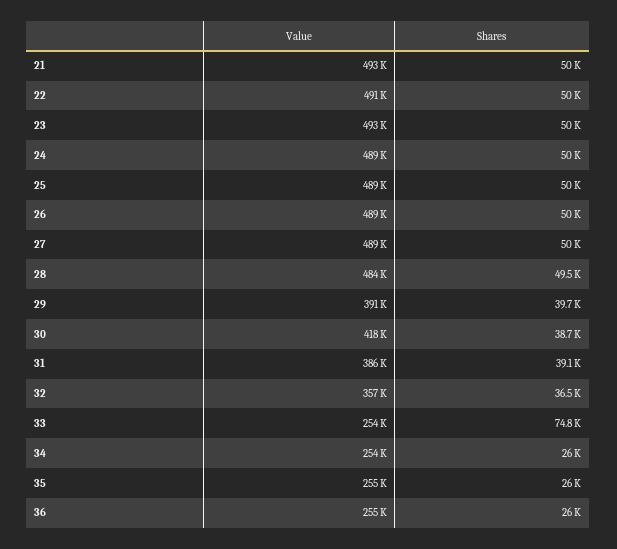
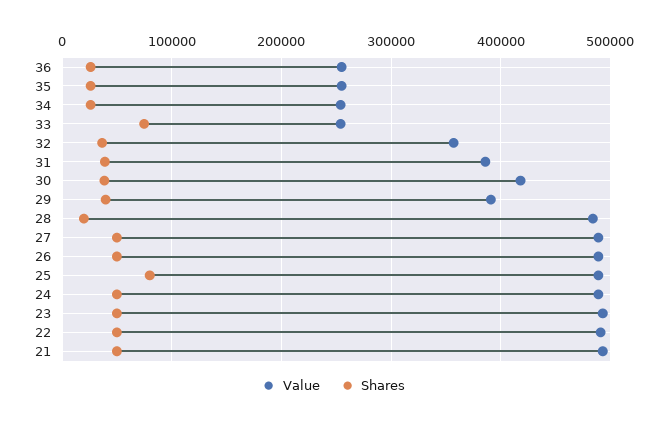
  {
    "Value": {
      "21": 493000,
      "22": 491000,
      "23": 493000,
      "24": 489000,
      "25": 489000,
      "26": 489000,
      "27": 489000,
      "28": 484000,
      "29": 391000,
      "30": 418000,
      "31": 386000,
      "32": 357000,
      "33": 254000,
      "34": 254000,
      "35": 255000,
      "36": 255000
    },
    "Shares": {
      "21": 50000,
      "22": 50000,
      "23": 50000,
      "24": 50000,
-     "25": 50000,
+     "25": 80000,
      "26": 50000,
      "27": 50000,
-     "28": 49500,
+     "28": 20000,
      "29": 39700,
      "30": 38700,
      "31": 39100,
      "32": 36500,
      "33": 74800,
      "34": 26000,
      "35": 26000,
      "36": 26000
    }
  }

